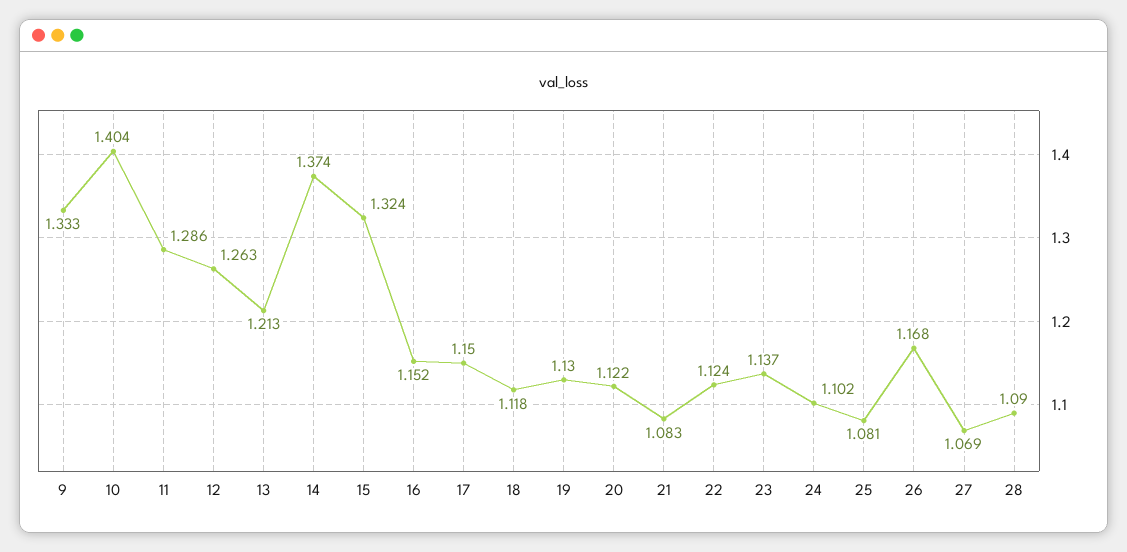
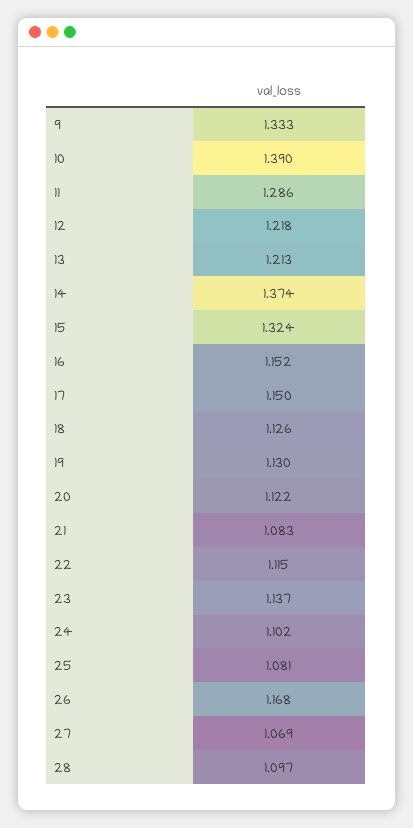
  {
    "9": 1.333,
-   "10": 1.404,
+   "10": 1.39,
    "11": 1.286,
-   "12": 1.263,
+   "12": 1.218,
    "13": 1.213,
    "14": 1.374,
    "15": 1.324,
    "16": 1.152,
    "17": 1.15,
-   "18": 1.118,
+   "18": 1.126,
    "19": 1.13,
    "20": 1.122,
    "21": 1.083,
-   "22": 1.124,
+   "22": 1.115,
    "23": 1.137,
    "24": 1.102,
    "25": 1.081,
    "26": 1.168,
    "27": 1.069,
-   "28": 1.09
+   "28": 1.097
  }

